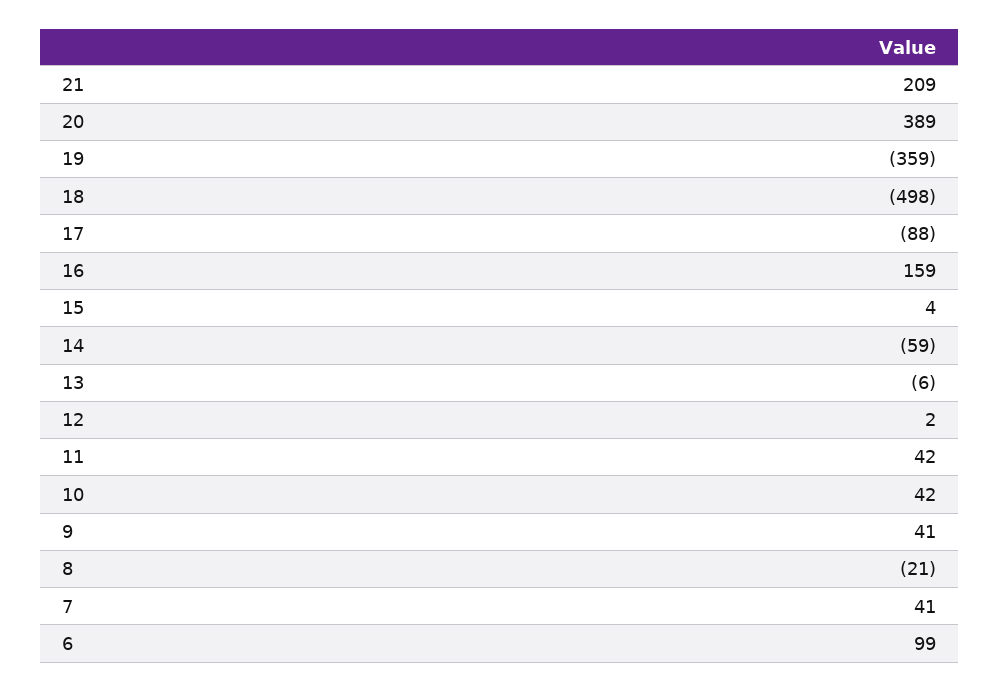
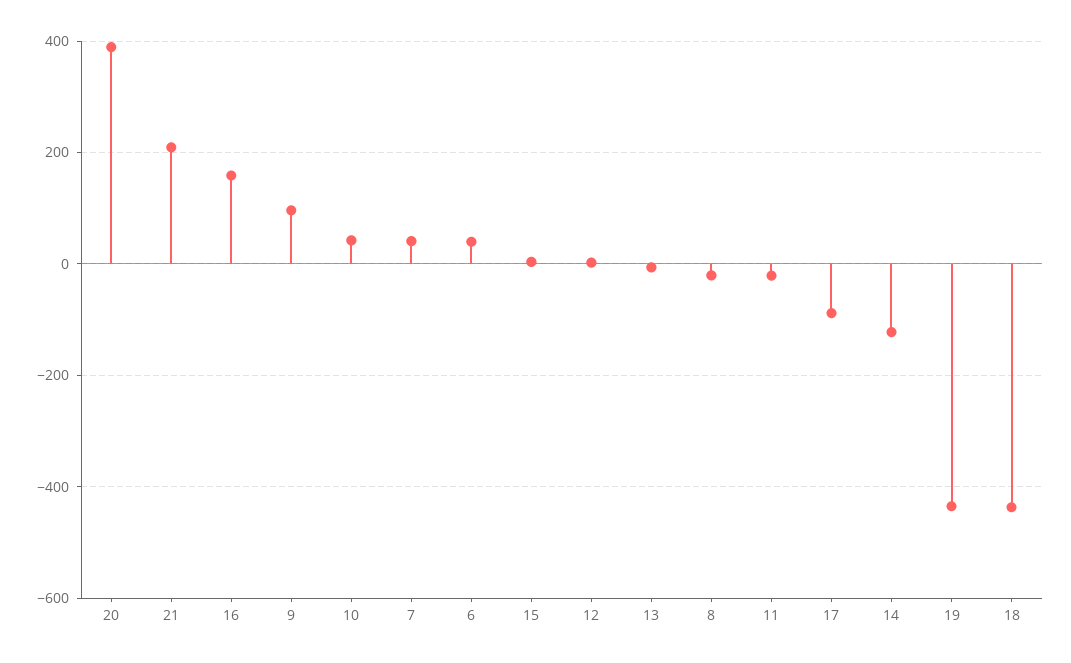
  {
    "21": 209,
    "20": 389,
-   "19": -359,
+   "19": -440,
-   "18": -498,
+   "18": -440,
    "17": -88,
    "16": 159,
    "15": 4,
-   "14": -59,
+   "14": -120,
    "13": -6,
    "12": 2,
-   "11": 42,
+   "11": -20,
    "10": 42,
-   "9": 41,
+   "9": 100,
    "8": -21,
    "7": 41,
-   "6": 99
+   "6": 40
  }

